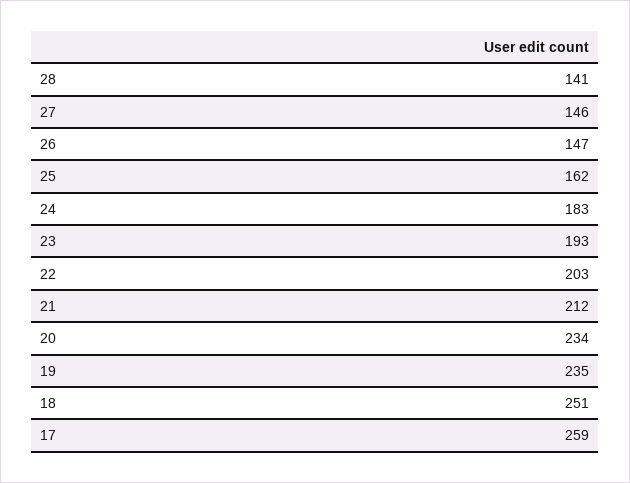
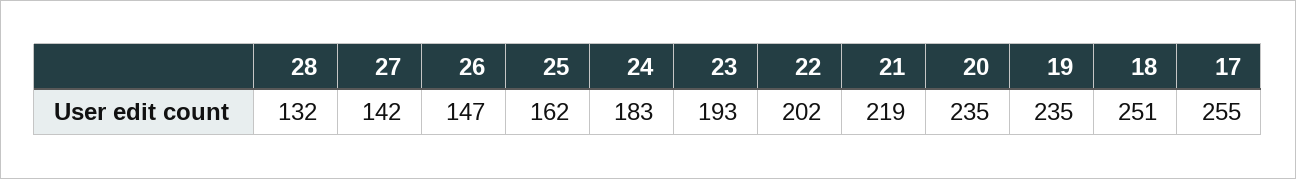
  {
-   "28": 141,
+   "28": 132,
-   "27": 146,
+   "27": 142,
    "26": 147,
    "25": 162,
    "24": 183,
    "23": 193,
-   "22": 203,
+   "22": 202,
-   "21": 212,
+   "21": 219,
-   "20": 234,
+   "20": 235,
    "19": 235,
    "18": 251,
-   "17": 259
+   "17": 255
  }

